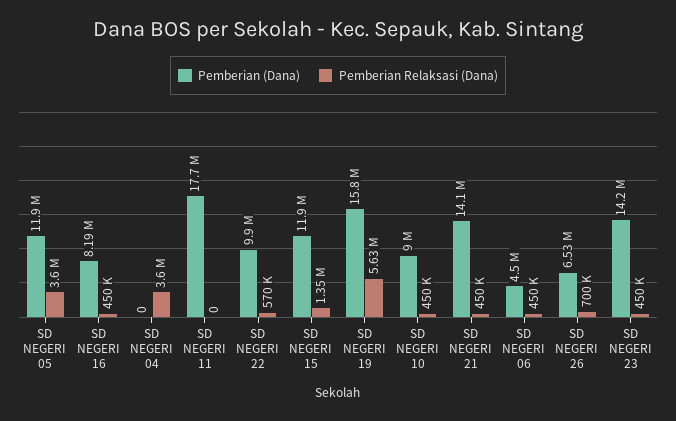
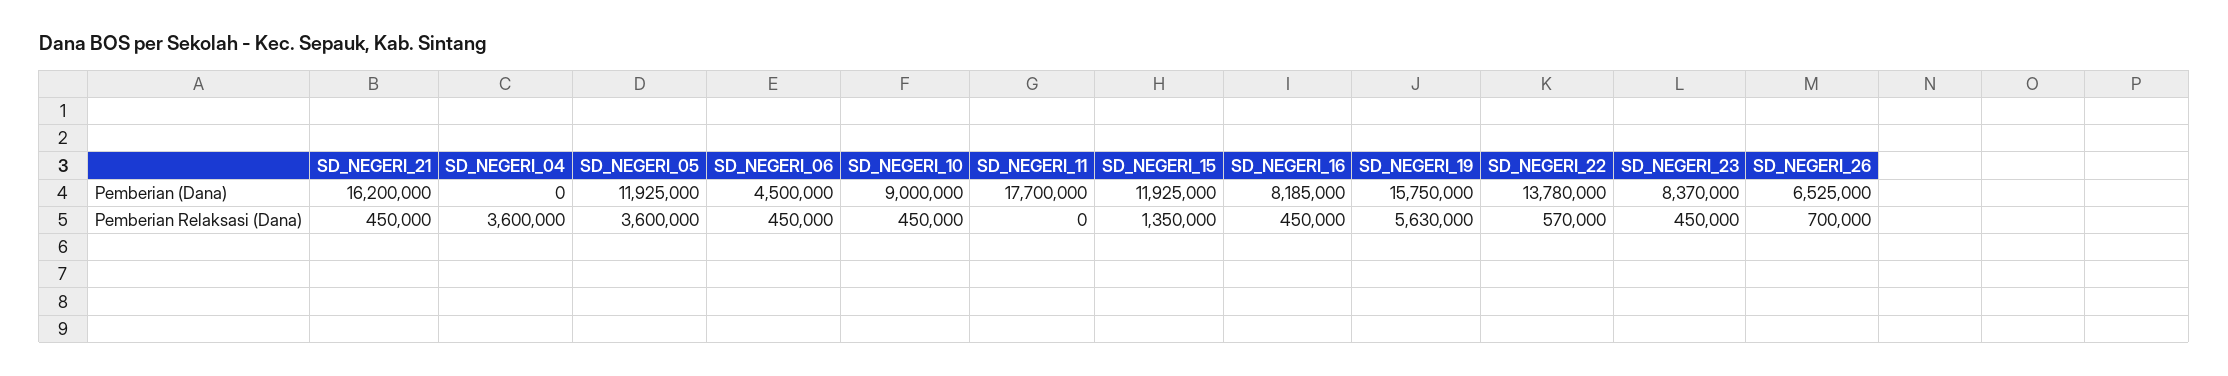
  {
    "Pemberian (Dana)": {
      "SD NEGERI 05": 11925000,
      "SD NEGERI 16": 8185000,
      "SD NEGERI 04": 0,
      "SD NEGERI 11": 17700000,
-     "SD NEGERI 22": 9900000,
+     "SD NEGERI 22": 13780000,
      "SD NEGERI 15": 11925000,
      "SD NEGERI 19": 15750000,
      "SD NEGERI 10": 9000000,
-     "SD NEGERI 21": 14100000,
+     "SD NEGERI 21": 16200000,
      "SD NEGERI 06": 4500000,
      "SD NEGERI 26": 6525000,
-     "SD NEGERI 23": 14200000
+     "SD NEGERI 23": 8370000
    },
    "Pemberian Relaksasi (Dana)": {
      "SD NEGERI 05": 3600000,
      "SD NEGERI 16": 450000,
      "SD NEGERI 04": 3600000,
      "SD NEGERI 11": 0,
      "SD NEGERI 22": 570000,
      "SD NEGERI 15": 1350000,
      "SD NEGERI 19": 5630000,
      "SD NEGERI 10": 450000,
      "SD NEGERI 21": 450000,
      "SD NEGERI 06": 450000,
      "SD NEGERI 26": 700000,
      "SD NEGERI 23": 450000
    }
  }

